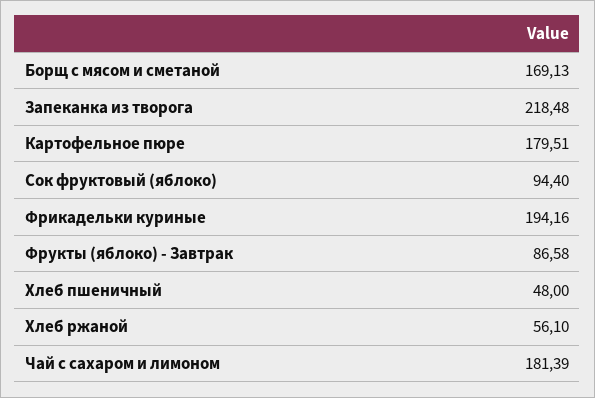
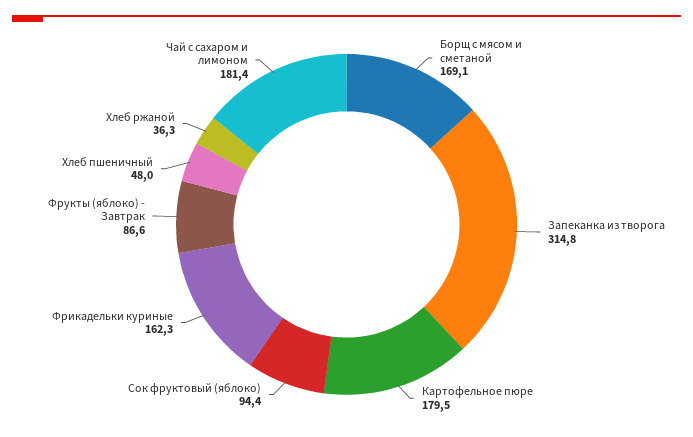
  {
    "Борщ с мясом и сметаной": 169.13,
-   "Запеканка из творога": 218.48,
+   "Запеканка из творога": 314.8,
    "Картофельное пюре": 179.51,
    "Сок фруктовый (яблоко)": 94.4,
-   "Фрикадельки куриные": 194.16,
+   "Фрикадельки куриные": 162.3,
    "Фрукты (яблоко) - Завтрак": 86.58,
    "Хлеб пшеничный": 48,
-   "Хлеб ржаной": 56.1,
+   "Хлеб ржаной": 36.3,
    "Чай с сахаром и лимоном": 181.39
  }

